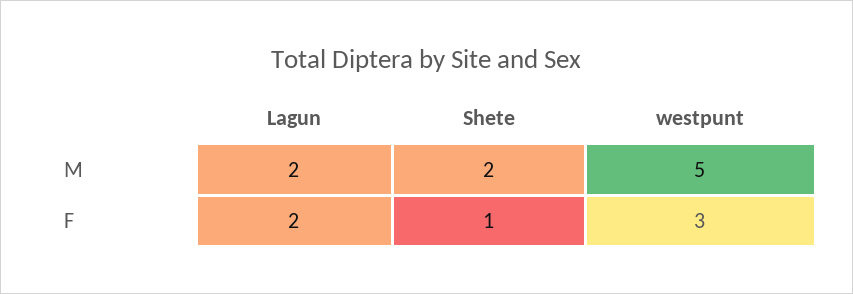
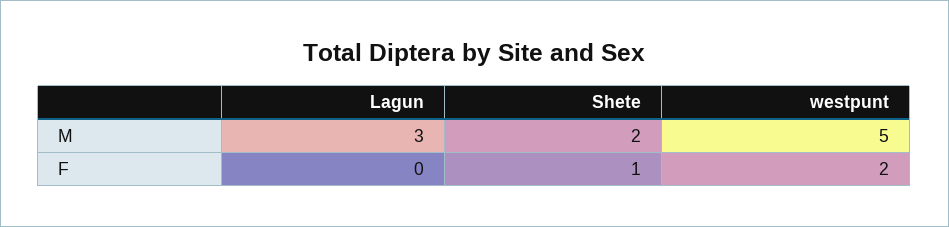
  {
    "Lagun": {
-     "M": 2,
+     "M": 3,
-     "F": 2
+     "F": 0
    },
    "Shete": {
      "M": 2,
      "F": 1
    },
    "westpunt": {
      "M": 5,
-     "F": 3
+     "F": 2
    }
  }

